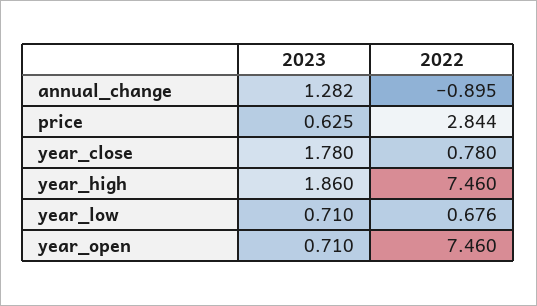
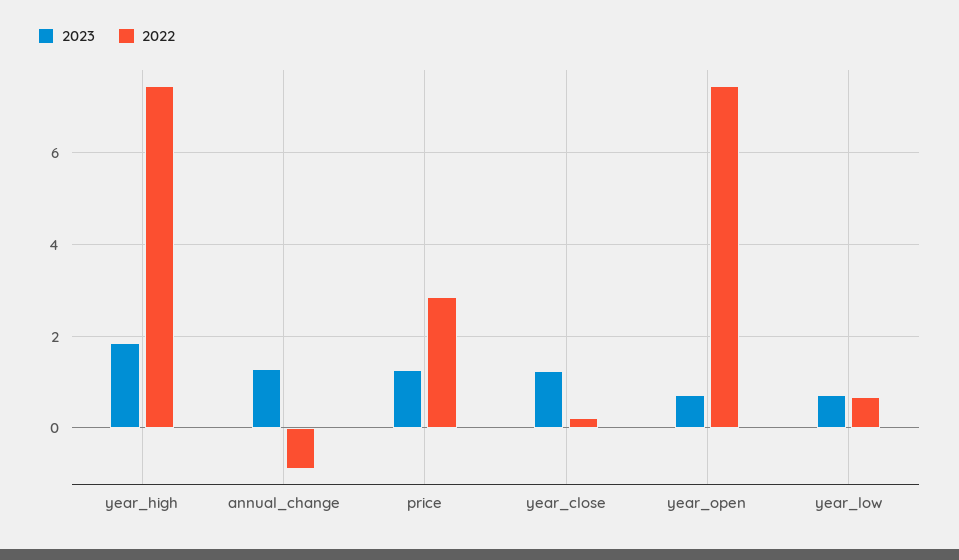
  {
    "2023": {
      "annual_change": 1.282,
-     "price": 0.625,
+     "price": 1.2,
-     "year_close": 1.78,
+     "year_close": 1.2,
      "year_high": 1.86,
      "year_low": 0.71,
      "year_open": 0.71
    },
    "2022": {
      "annual_change": -0.895,
      "price": 2.844,
-     "year_close": 0.78,
+     "year_close": 0.2,
      "year_high": 7.46,
      "year_low": 0.676,
      "year_open": 7.46
    }
  }

